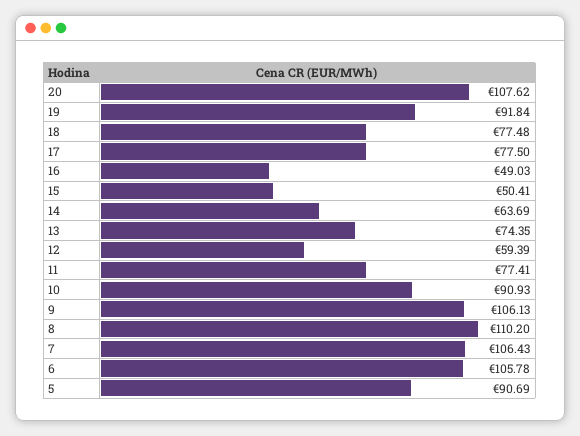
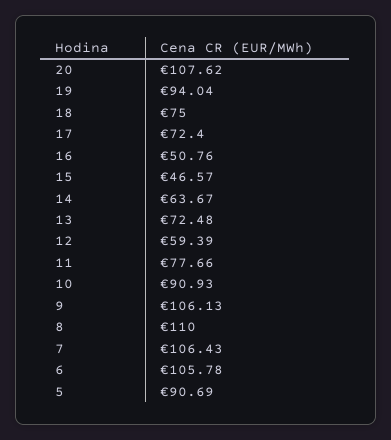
  {
    "20": 107.62,
-   "19": 91.84,
+   "19": 94.04,
-   "18": 77.48,
+   "18": 75,
-   "17": 77.5,
+   "17": 72.4,
-   "16": 49.03,
+   "16": 50.76,
-   "15": 50.41,
+   "15": 46.57,
-   "14": 63.69,
+   "14": 63.67,
-   "13": 74.35,
+   "13": 72.48,
    "12": 59.39,
-   "11": 77.41,
+   "11": 77.66,
    "10": 90.93,
    "9": 106.13,
-   "8": 110.2,
+   "8": 110,
    "7": 106.43,
    "6": 105.78,
    "5": 90.69
  }

